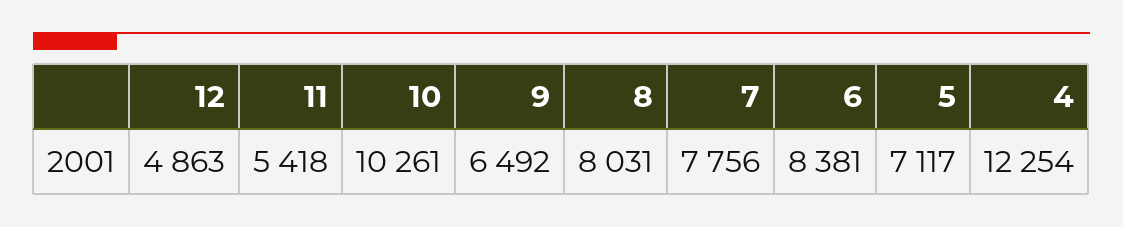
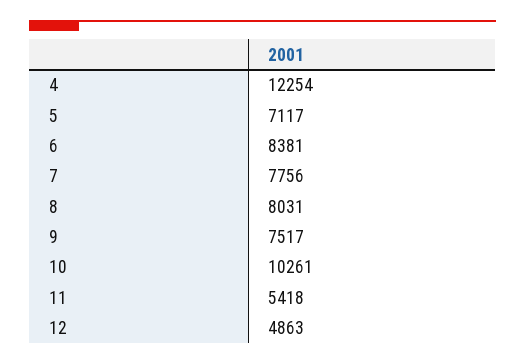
  {
    "12": 4863,
    "11": 5418,
    "10": 10261,
-   "9": 6492,
+   "9": 7517,
    "8": 8031,
    "7": 7756,
    "6": 8381,
    "5": 7117,
    "4": 12254
  }

